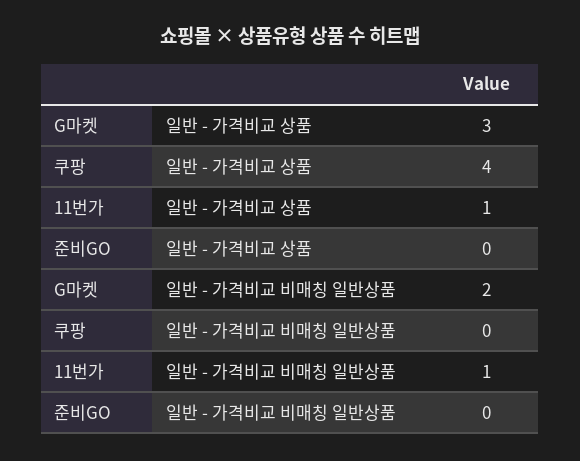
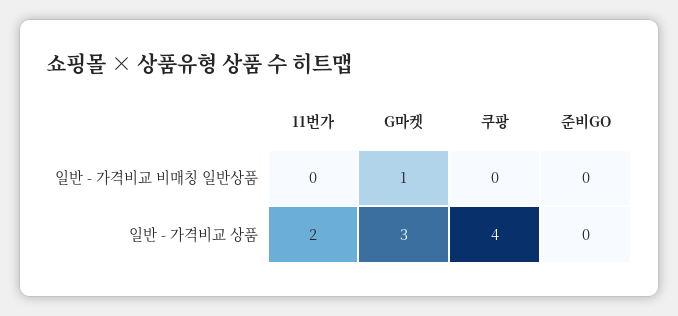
  {
    "G마켓": {
      "일반 - 가격비교 상품": 3,
-     "일반 - 가격비교 비매칭 일반상품": 2
+     "일반 - 가격비교 비매칭 일반상품": 1
    },
    "쿠팡": {
      "일반 - 가격비교 상품": 4,
      "일반 - 가격비교 비매칭 일반상품": 0
    },
    "11번가": {
-     "일반 - 가격비교 상품": 1,
+     "일반 - 가격비교 상품": 2,
-     "일반 - 가격비교 비매칭 일반상품": 1
+     "일반 - 가격비교 비매칭 일반상품": 0
    },
    "준비GO": {
      "일반 - 가격비교 상품": 0,
      "일반 - 가격비교 비매칭 일반상품": 0
    }
  }

